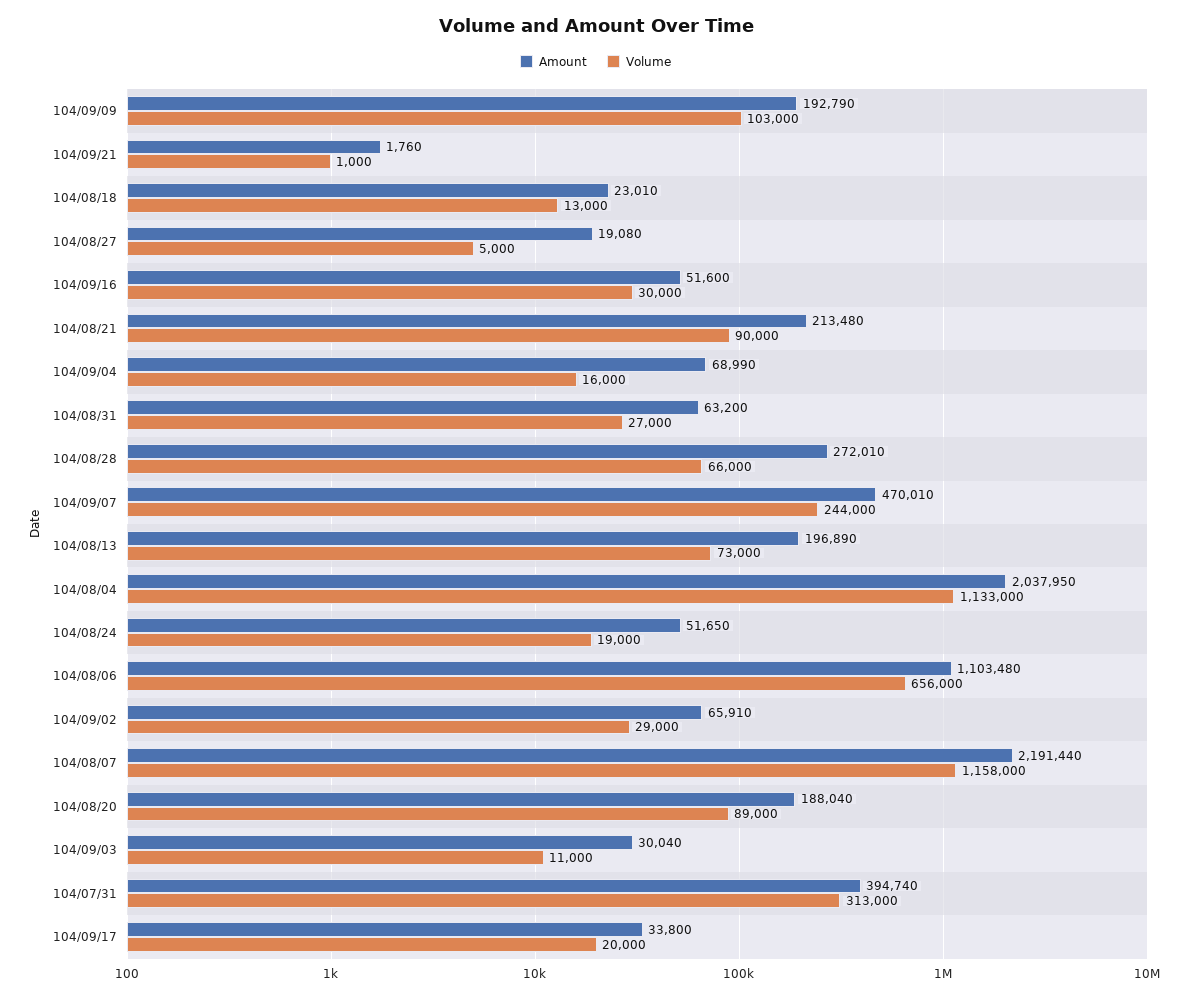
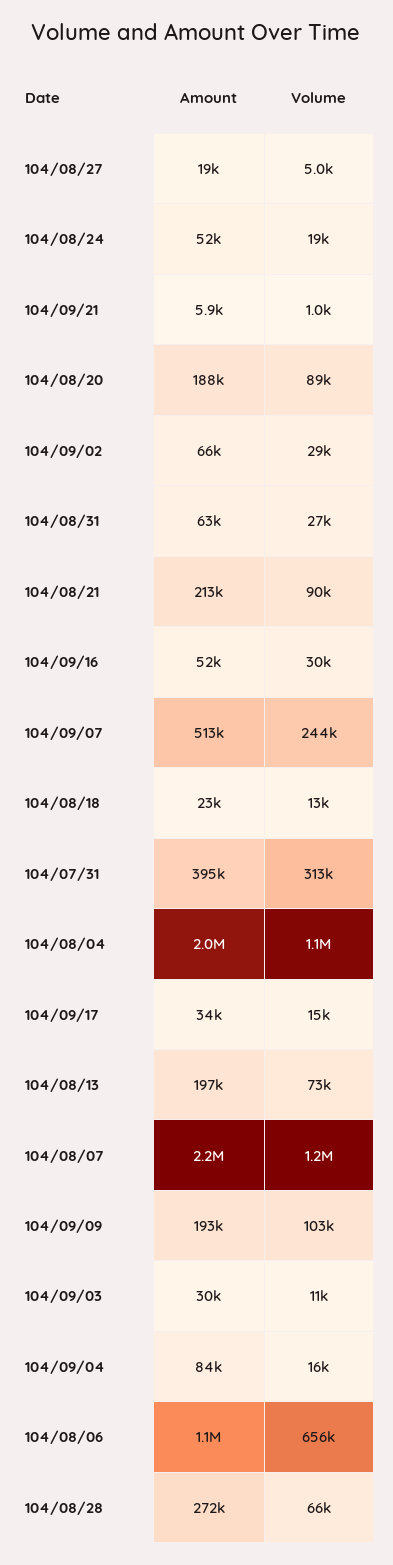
  {
    "Amount": {
      "104/09/09": 192790,
-     "104/09/21": 1760,
+     "104/09/21": 5900,
      "104/08/18": 23010,
      "104/08/27": 19080,
      "104/09/16": 51600,
      "104/08/21": 213480,
-     "104/09/04": 68990,
+     "104/09/04": 84000,
      "104/08/31": 63200,
      "104/08/28": 272010,
-     "104/09/07": 470010,
+     "104/09/07": 513000,
      "104/08/13": 196890,
      "104/08/04": 2037950,
      "104/08/24": 51650,
      "104/08/06": 1103480,
      "104/09/02": 65910,
      "104/08/07": 2191440,
      "104/08/20": 188040,
      "104/09/03": 30040,
      "104/07/31": 394740,
      "104/09/17": 33800
    },
    "Volume": {
      "104/09/09": 103000,
      "104/09/21": 1000,
      "104/08/18": 13000,
      "104/08/27": 5000,
      "104/09/16": 30000,
      "104/08/21": 90000,
      "104/09/04": 16000,
      "104/08/31": 27000,
      "104/08/28": 66000,
      "104/09/07": 244000,
      "104/08/13": 73000,
      "104/08/04": 1133000,
      "104/08/24": 19000,
      "104/08/06": 656000,
      "104/09/02": 29000,
      "104/08/07": 1158000,
      "104/08/20": 89000,
      "104/09/03": 11000,
      "104/07/31": 313000,
-     "104/09/17": 20000
+     "104/09/17": 15000
    }
  }

